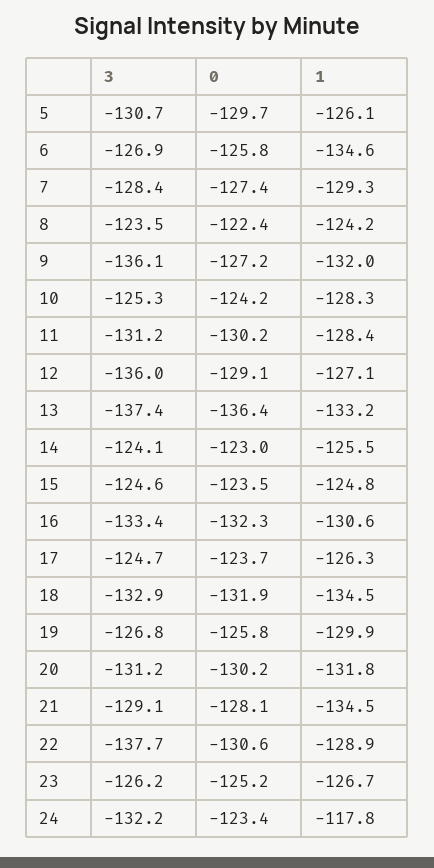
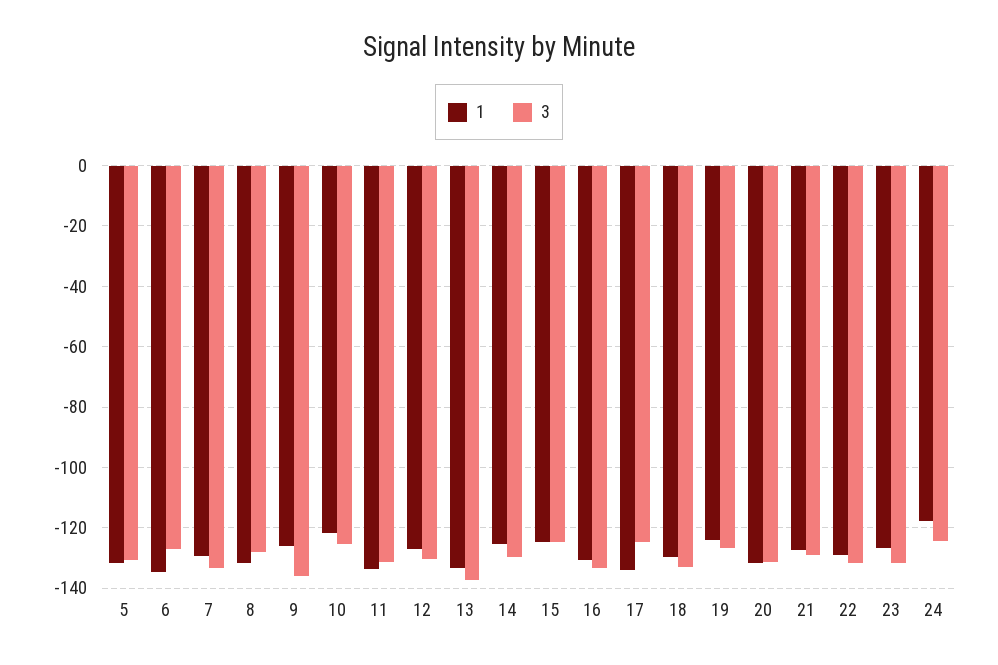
  {
    "3": {
      "5": -130.7,
      "6": -126.9,
-     "7": -128.4,
+     "7": -134,
-     "8": -123.5,
+     "8": -128,
      "9": -136.1,
      "10": -125.3,
      "11": -131.2,
-     "12": -136,
+     "12": -130,
      "13": -137.4,
-     "14": -124.1,
+     "14": -130,
      "15": -124.6,
      "16": -133.4,
      "17": -124.7,
      "18": -132.9,
      "19": -126.8,
      "20": -131.2,
      "21": -129.1,
-     "22": -137.7,
+     "22": -132,
-     "23": -126.2,
+     "23": -132,
-     "24": -132.2
+     "24": -124
    },
-   "0": {
-     "5": -129.7,
-     "6": -125.8,
-     "7": -127.4,
-     "8": -122.4,
-     "9": -127.2,
-     "10": -124.2,
-     "11": -130.2,
-     "12": -129.1,
-     "13": -136.4,
-     "14": -123,
-     "15": -123.5,
-     "16": -132.3,
-     "17": -123.7,
-     "18": -131.9,
-     "19": -125.8,
-     "20": -130.2,
-     "21": -128.1,
-     "22": -130.6,
-     "23": -125.2,
-     "24": -123.4
-   },
    "1": {
-     "5": -126.1,
+     "5": -132,
      "6": -134.6,
      "7": -129.3,
-     "8": -124.2,
+     "8": -132,
-     "9": -132,
+     "9": -126,
-     "10": -128.3,
+     "10": -122,
-     "11": -128.4,
+     "11": -134,
      "12": -127.1,
      "13": -133.2,
      "14": -125.5,
      "15": -124.8,
      "16": -130.6,
-     "17": -126.3,
+     "17": -134,
-     "18": -134.5,
+     "18": -130,
-     "19": -129.9,
+     "19": -124,
      "20": -131.8,
-     "21": -134.5,
+     "21": -128,
      "22": -128.9,
      "23": -126.7,
      "24": -117.8
    }
  }

